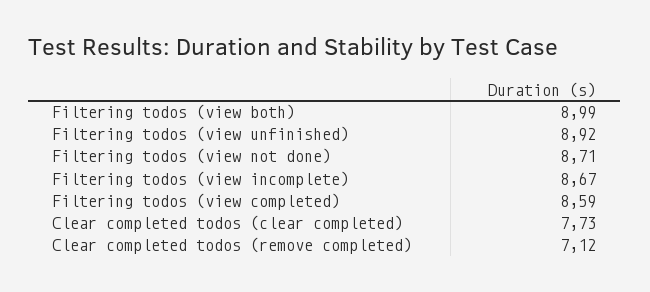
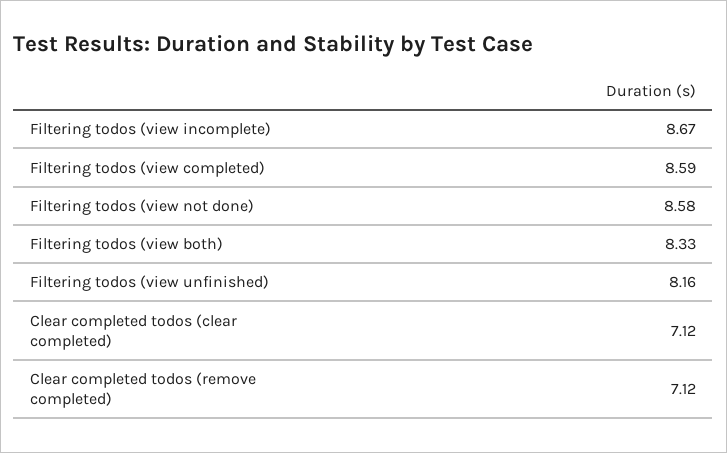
  {
-   "Filtering todos (view both)": 8.99,
+   "Filtering todos (view both)": 8.33,
-   "Filtering todos (view unfinished)": 8.92,
+   "Filtering todos (view unfinished)": 8.16,
-   "Filtering todos (view not done)": 8.71,
+   "Filtering todos (view not done)": 8.58,
    "Filtering todos (view incomplete)": 8.67,
    "Filtering todos (view completed)": 8.59,
-   "Clear completed todos (clear completed)": 7.73,
+   "Clear completed todos (clear completed)": 7.12,
    "Clear completed todos (remove completed)": 7.12
  }

